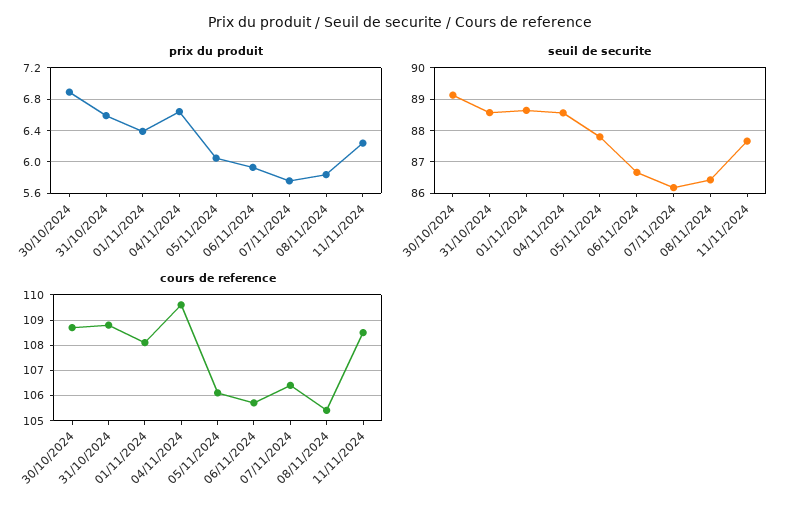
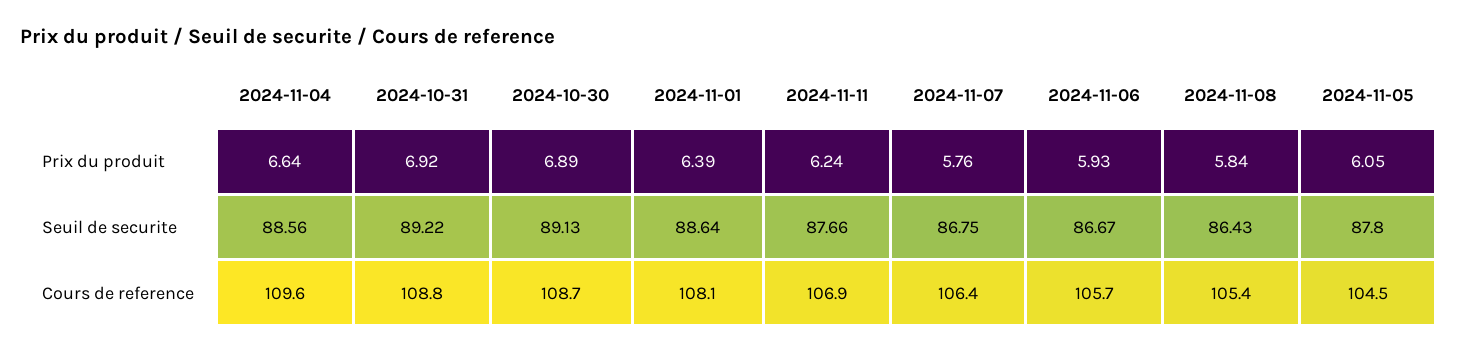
  {
    "prix du produit": {
      "30/10/2024": 6.89,
-     "31/10/2024": 6.6,
+     "31/10/2024": 6.92,
      "01/11/2024": 6.39,
      "04/11/2024": 6.64,
      "05/11/2024": 6.05,
      "06/11/2024": 5.93,
      "07/11/2024": 5.76,
      "08/11/2024": 5.84,
      "11/11/2024": 6.24
    },
    "seuil de securite": {
      "30/10/2024": 89.13,
-     "31/10/2024": 88.6,
+     "31/10/2024": 89.22,
      "01/11/2024": 88.64,
      "04/11/2024": 88.56,
      "05/11/2024": 87.8,
      "06/11/2024": 86.67,
-     "07/11/2024": 86.2,
+     "07/11/2024": 86.75,
      "08/11/2024": 86.43,
      "11/11/2024": 87.66
    },
    "cours de reference": {
      "30/10/2024": 108.7,
      "31/10/2024": 108.8,
      "01/11/2024": 108.1,
      "04/11/2024": 109.6,
-     "05/11/2024": 106,
+     "05/11/2024": 104.5,
      "06/11/2024": 105.7,
      "07/11/2024": 106.4,
      "08/11/2024": 105.4,
-     "11/11/2024": 108.5
+     "11/11/2024": 106.9
    }
  }

